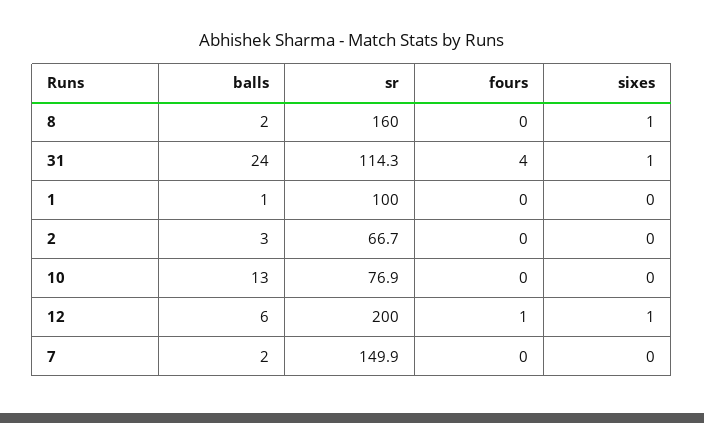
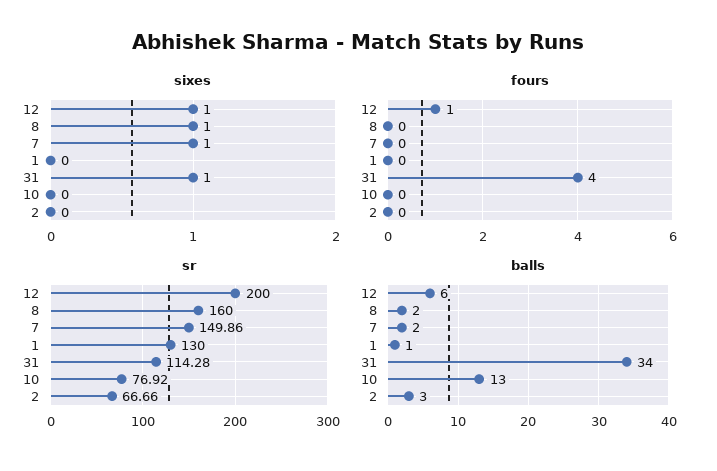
  {
    "balls": {
      "8": 2,
-     "31": 24,
+     "31": 34,
      "1": 1,
      "2": 3,
      "10": 13,
      "12": 6,
      "7": 2
    },
    "sr": {
      "8": 160,
      "31": 114.28,
-     "1": 100,
+     "1": 130,
      "2": 66.66,
      "10": 76.92,
      "12": 200,
      "7": 149.86
    },
    "fours": {
      "8": 0,
      "31": 4,
      "1": 0,
      "2": 0,
      "10": 0,
      "12": 1,
      "7": 0
    },
    "sixes": {
      "8": 1,
      "31": 1,
      "1": 0,
      "2": 0,
      "10": 0,
      "12": 1,
-     "7": 0
+     "7": 1
    }
  }

